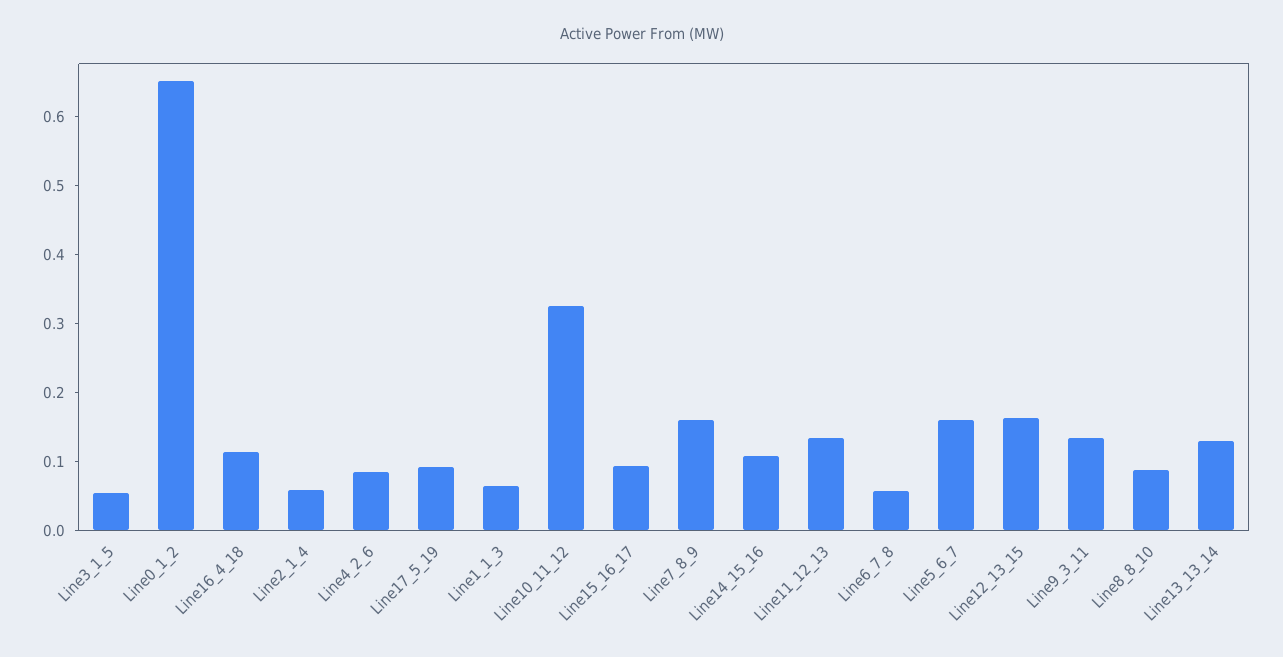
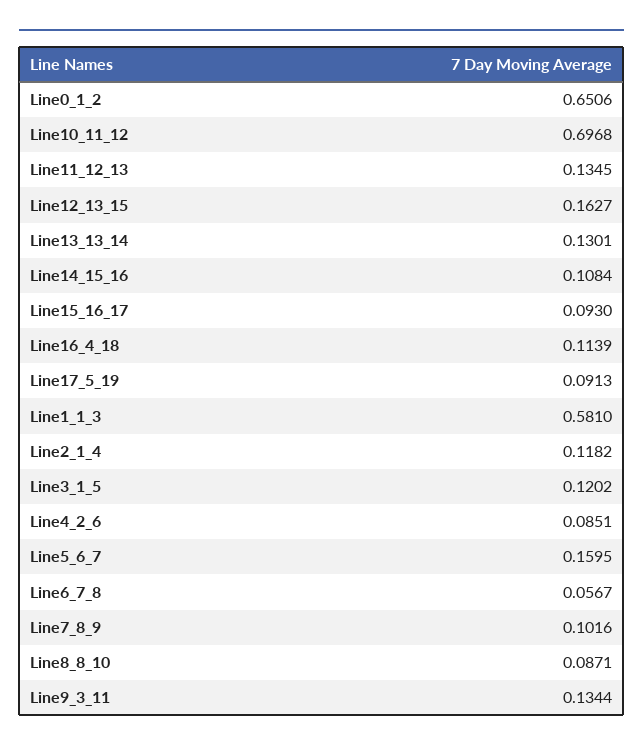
  {
-   "Line3_1_5": 0.06,
+   "Line3_1_5": 0.1202,
    "Line0_1_2": 0.6506,
    "Line16_4_18": 0.1139,
-   "Line2_1_4": 0.06,
+   "Line2_1_4": 0.1182,
    "Line4_2_6": 0.0851,
    "Line17_5_19": 0.0913,
-   "Line1_1_3": 0.06,
+   "Line1_1_3": 0.581,
-   "Line10_11_12": 0.32,
+   "Line10_11_12": 0.6968,
    "Line15_16_17": 0.093,
-   "Line7_8_9": 0.16,
+   "Line7_8_9": 0.1016,
    "Line14_15_16": 0.1084,
    "Line11_12_13": 0.1345,
    "Line6_7_8": 0.0567,
    "Line5_6_7": 0.1595,
    "Line12_13_15": 0.1627,
    "Line9_3_11": 0.1344,
    "Line8_8_10": 0.0871,
    "Line13_13_14": 0.1301
  }

